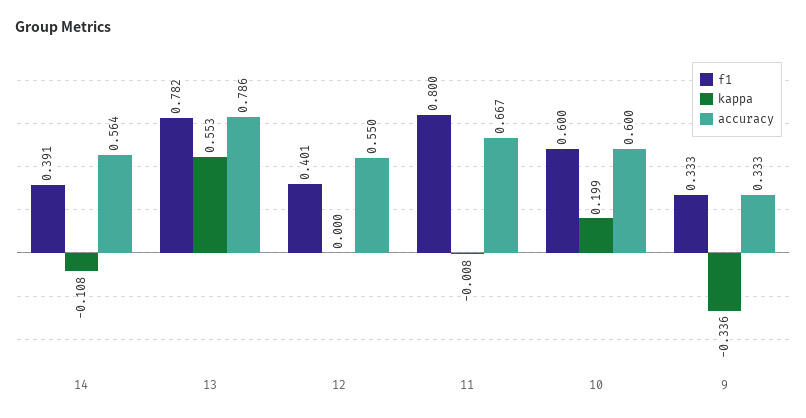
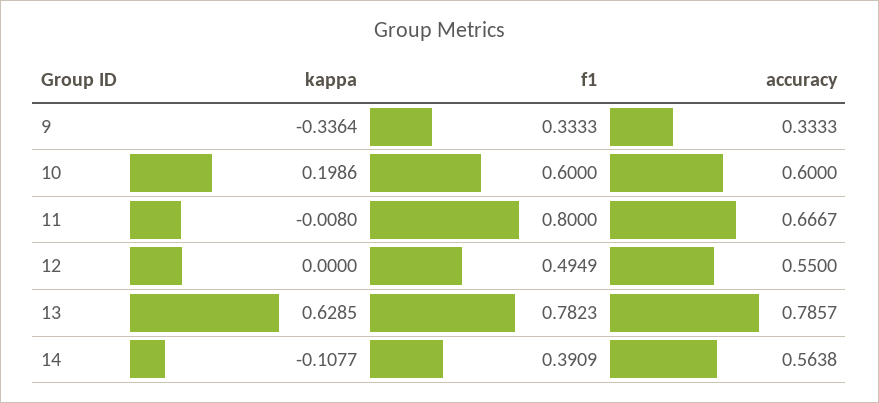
  {
    "f1": {
      "14": 0.3909,
      "13": 0.7823,
-     "12": 0.401,
+     "12": 0.4949,
      "11": 0.8,
      "10": 0.6,
      "9": 0.3333
    },
    "kappa": {
      "14": -0.1077,
-     "13": 0.553,
+     "13": 0.6285,
      "12": 0,
      "11": -0.008,
      "10": 0.1986,
      "9": -0.3364
    },
    "accuracy": {
      "14": 0.5638,
      "13": 0.7857,
      "12": 0.55,
      "11": 0.6667,
      "10": 0.6,
      "9": 0.3333
    }
  }

